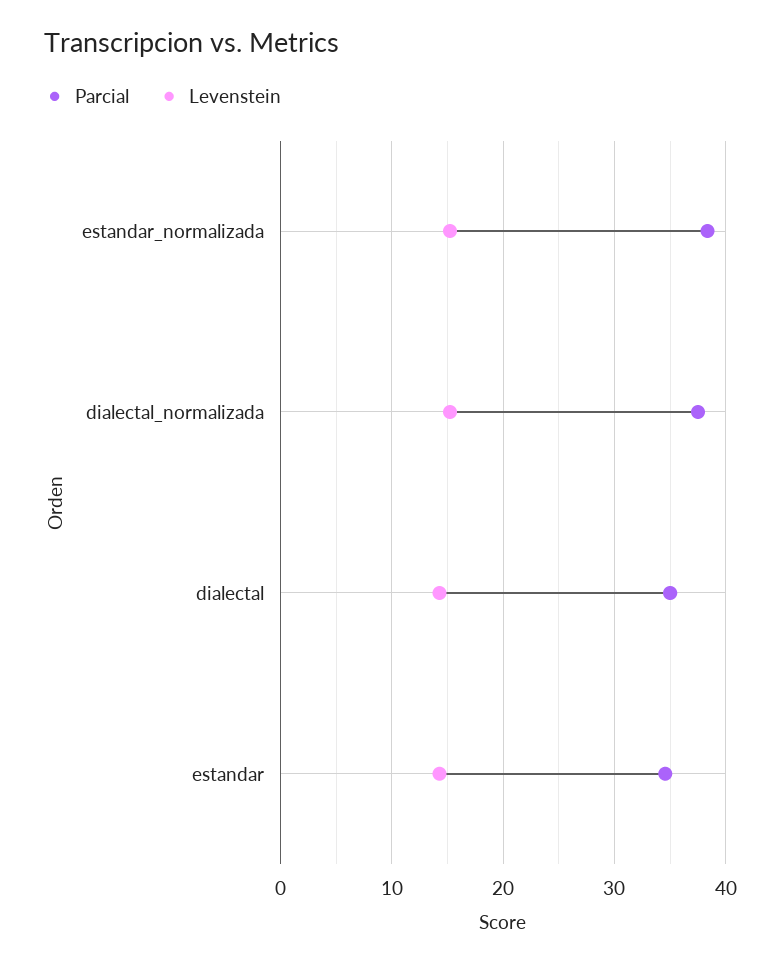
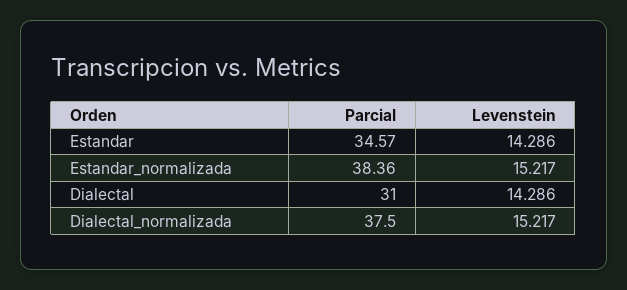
  {
    "Parcial": {
      "estandar_normalizada": 38.36,
      "dialectal_normalizada": 37.5,
-     "dialectal": 35,
+     "dialectal": 31,
      "estandar": 34.57
    },
    "Levenstein": {
      "estandar_normalizada": 15.217,
      "dialectal_normalizada": 15.217,
      "dialectal": 14.286,
      "estandar": 14.286
    }
  }

